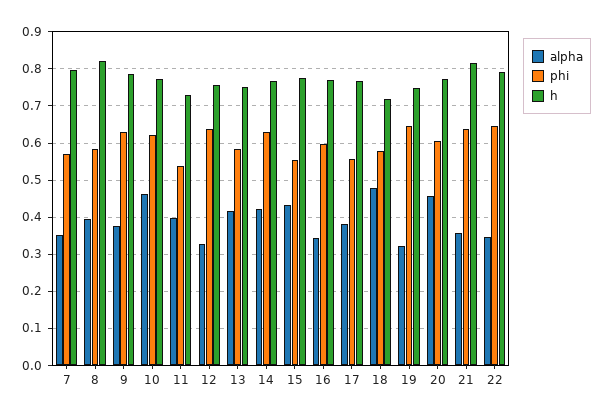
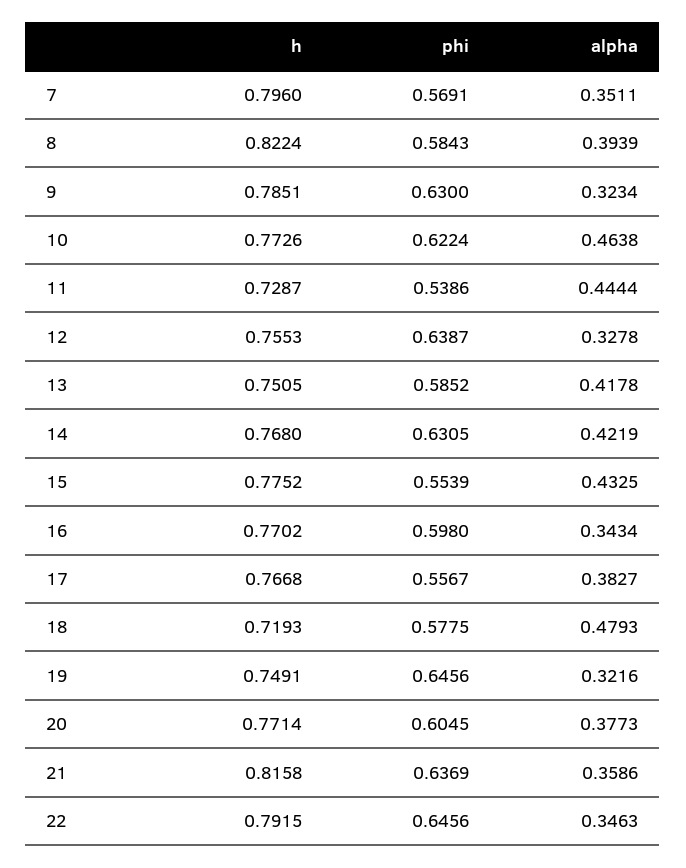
  {
    "alpha": {
      "7": 0.3511,
      "8": 0.3939,
-     "9": 0.38,
+     "9": 0.3234,
      "10": 0.4638,
-     "11": 0.4,
+     "11": 0.4444,
      "12": 0.3278,
      "13": 0.4178,
      "14": 0.4219,
      "15": 0.4325,
      "16": 0.3434,
      "17": 0.3827,
      "18": 0.4793,
      "19": 0.3216,
-     "20": 0.46,
+     "20": 0.3773,
      "21": 0.3586,
      "22": 0.3463
    },
    "phi": {
      "7": 0.5691,
      "8": 0.5843,
      "9": 0.63,
      "10": 0.6224,
      "11": 0.5386,
      "12": 0.6387,
      "13": 0.5852,
      "14": 0.6305,
      "15": 0.5539,
      "16": 0.598,
      "17": 0.5567,
      "18": 0.5775,
      "19": 0.6456,
      "20": 0.6045,
      "21": 0.6369,
      "22": 0.6456
    },
    "h": {
      "7": 0.796,
      "8": 0.8224,
      "9": 0.7851,
      "10": 0.7726,
      "11": 0.7287,
      "12": 0.7553,
      "13": 0.7505,
      "14": 0.768,
      "15": 0.7752,
      "16": 0.7702,
      "17": 0.7668,
      "18": 0.7193,
      "19": 0.7491,
      "20": 0.7714,
      "21": 0.8158,
      "22": 0.7915
    }
  }

